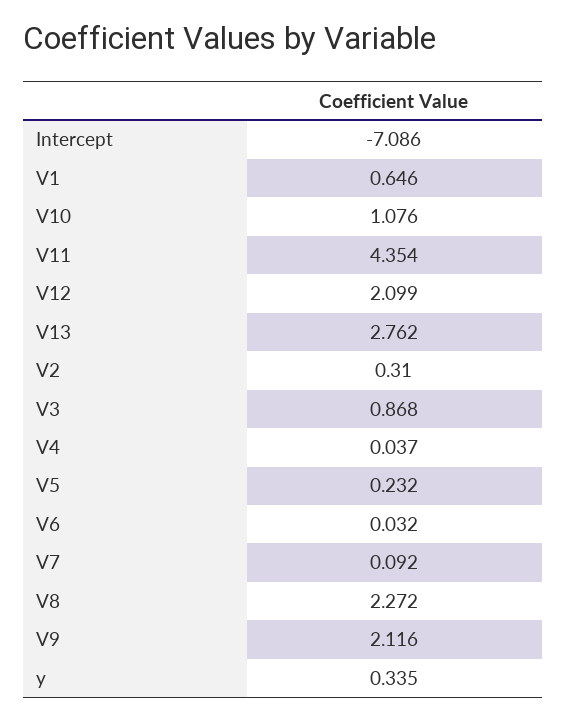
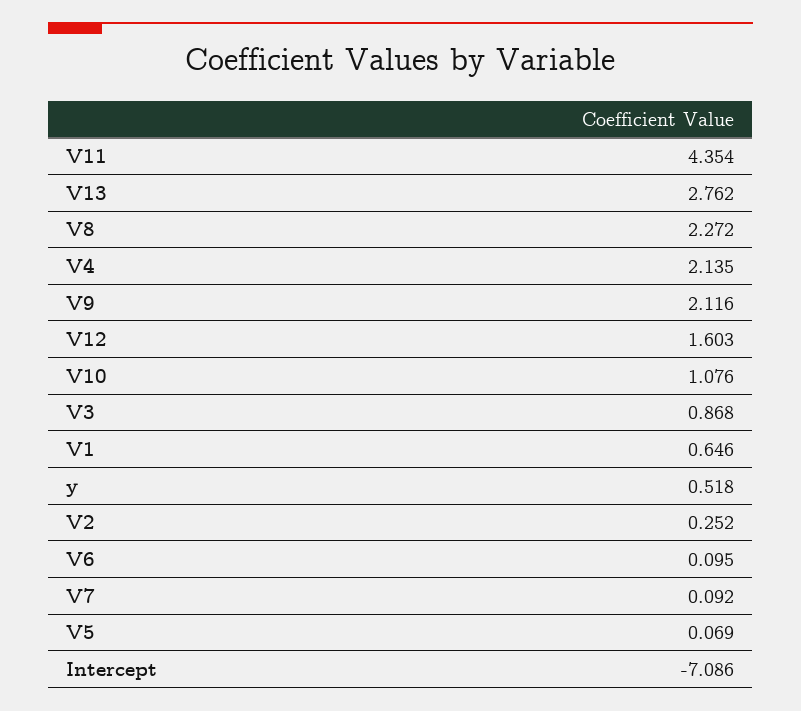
  {
    "Intercept": -7.086,
    "V1": 0.646,
    "V10": 1.076,
    "V11": 4.354,
-   "V12": 2.099,
+   "V12": 1.603,
    "V13": 2.762,
-   "V2": 0.31,
+   "V2": 0.252,
    "V3": 0.868,
-   "V4": 0.037,
+   "V4": 2.135,
-   "V5": 0.232,
+   "V5": 0.069,
-   "V6": 0.032,
+   "V6": 0.095,
    "V7": 0.092,
    "V8": 2.272,
    "V9": 2.116,
-   "y": 0.335
+   "y": 0.518
  }

